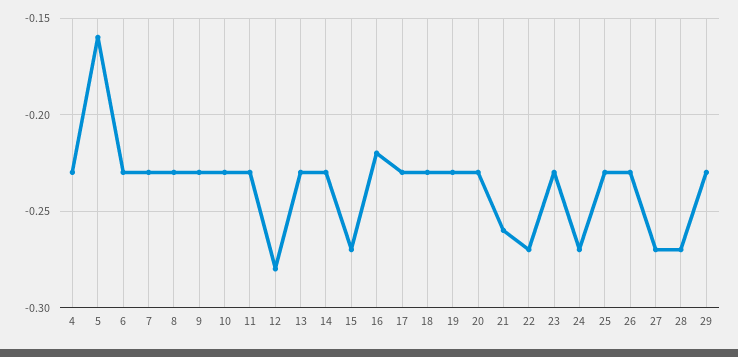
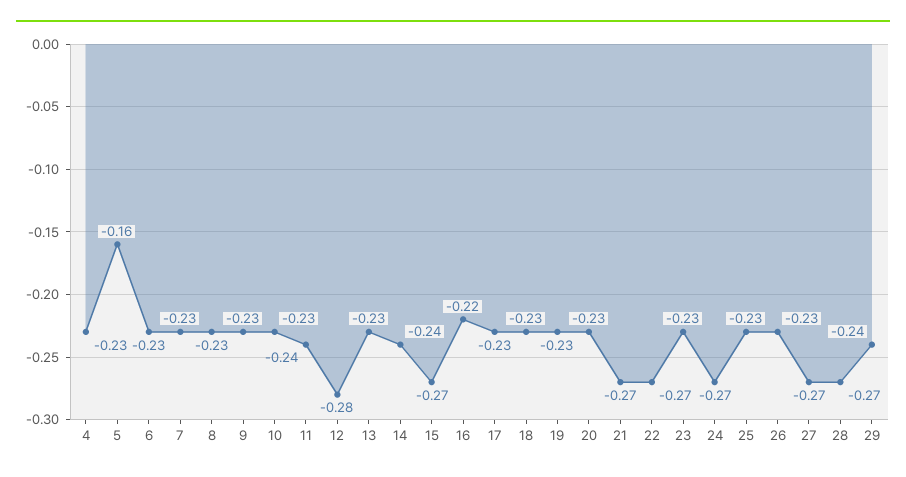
  {
    "4": -0.23,
    "5": -0.16,
    "6": -0.23,
    "7": -0.23,
    "8": -0.23,
    "9": -0.23,
    "10": -0.23,
-   "11": -0.23,
+   "11": -0.24,
    "12": -0.28,
    "13": -0.23,
-   "14": -0.23,
+   "14": -0.24,
    "15": -0.27,
    "16": -0.22,
    "17": -0.23,
    "18": -0.23,
    "19": -0.23,
    "20": -0.23,
-   "21": -0.26,
+   "21": -0.27,
    "22": -0.27,
    "23": -0.23,
    "24": -0.27,
    "25": -0.23,
    "26": -0.23,
    "27": -0.27,
    "28": -0.27,
-   "29": -0.23
+   "29": -0.24
  }

